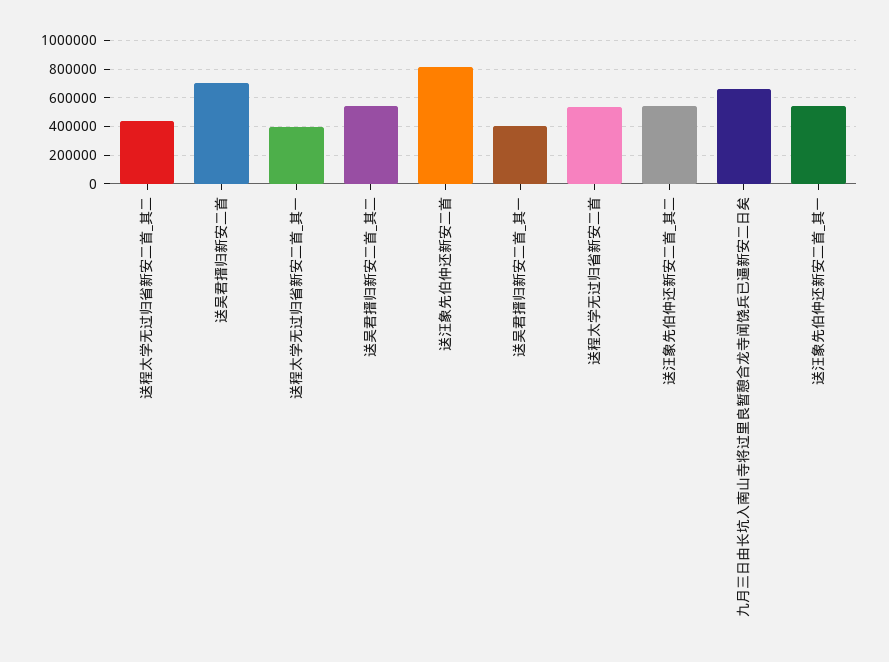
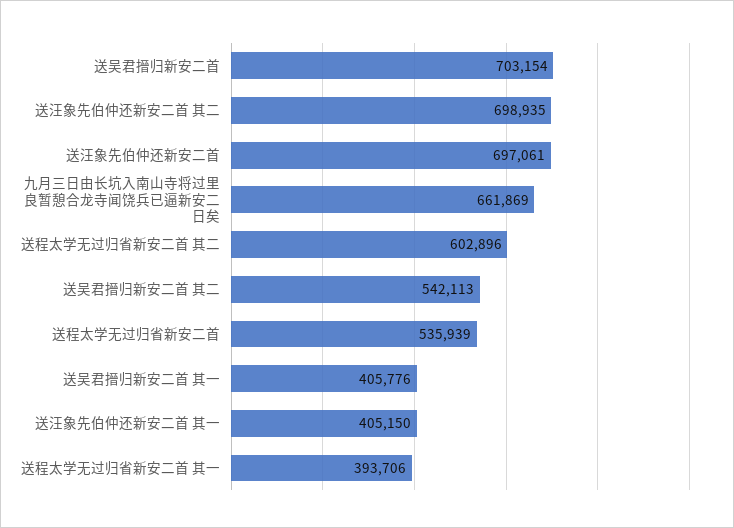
  {
-   "送程太学无过归省新安二首_其二": 450000,
+   "送程太学无过归省新安二首_其二": 602896,
    "送吴君搢归新安二首": 703154,
    "送程太学无过归省新安二首_其一": 393706,
    "送吴君搢归新安二首_其二": 542113,
-   "送汪象先伯仲还新安二首": 800000,
+   "送汪象先伯仲还新安二首": 697061,
    "送吴君搢归新安二首_其一": 405776,
    "送程太学无过归省新安二首": 535939,
-   "送汪象先伯仲还新安二首_其二": 550000,
+   "送汪象先伯仲还新安二首_其二": 698935,
    "九月三日由长坑入南山寺将过里良暂憩合龙寺闻饶兵已逼新安二日矣": 661869,
-   "送汪象先伯仲还新安二首_其一": 550000
+   "送汪象先伯仲还新安二首_其一": 405150
  }

